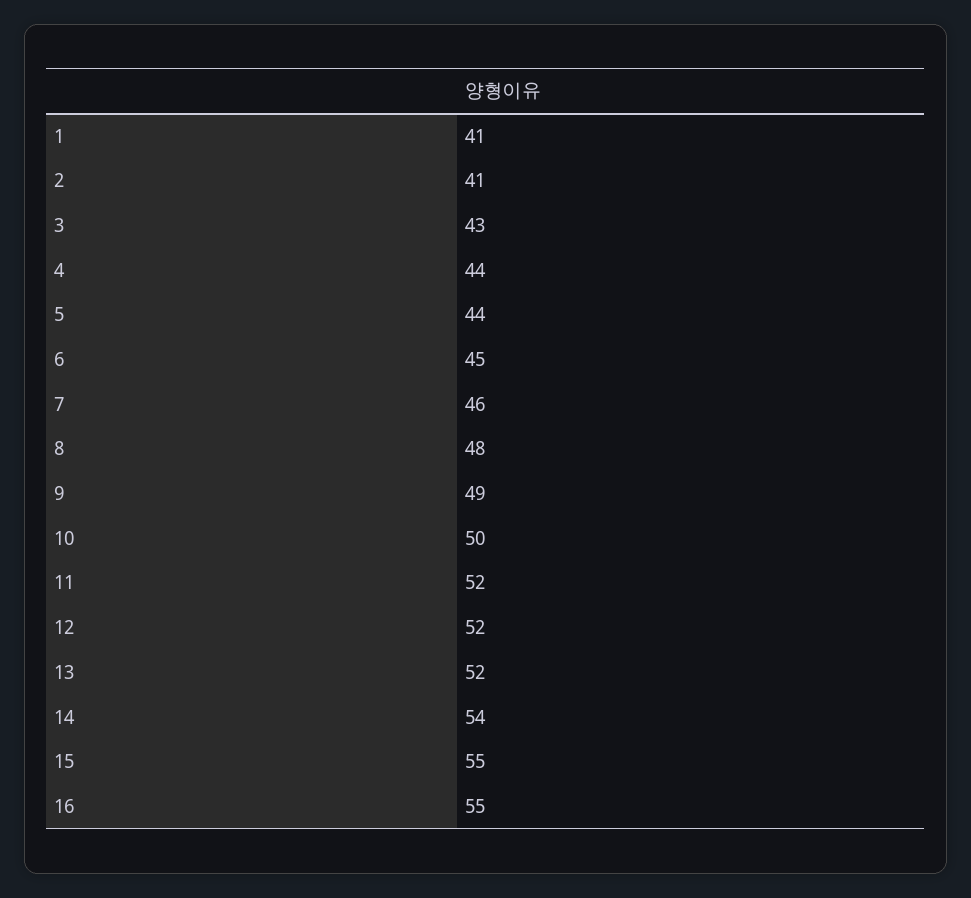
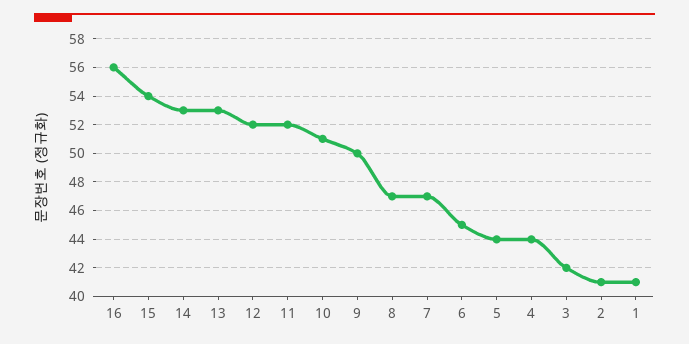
  {
    "1": 41,
    "2": 41,
-   "3": 43,
+   "3": 42,
    "4": 44,
    "5": 44,
    "6": 45,
-   "7": 46,
+   "7": 47,
-   "8": 48,
+   "8": 47,
-   "9": 49,
+   "9": 50,
-   "10": 50,
+   "10": 51,
    "11": 52,
    "12": 52,
-   "13": 52,
+   "13": 53,
-   "14": 54,
+   "14": 53,
-   "15": 55,
+   "15": 54,
-   "16": 55
+   "16": 56
  }

